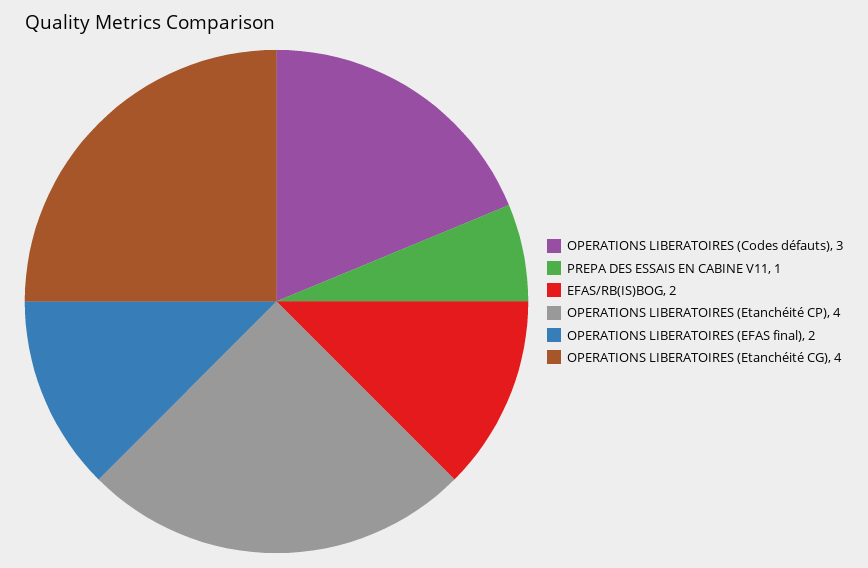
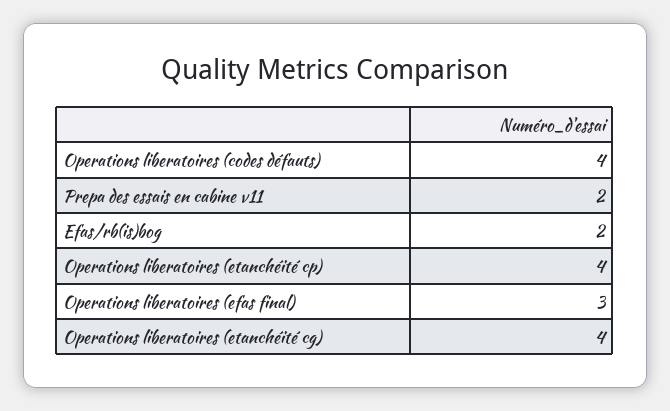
  {
-   "OPERATIONS LIBERATOIRES (Codes défauts)": 3,
+   "OPERATIONS LIBERATOIRES (Codes défauts)": 4,
-   "PREPA DES ESSAIS EN CABINE V11": 1,
+   "PREPA DES ESSAIS EN CABINE V11": 2,
    "EFAS/RB(IS)BOG": 2,
    "OPERATIONS LIBERATOIRES (Etanchéité CP)": 4,
-   "OPERATIONS LIBERATOIRES (EFAS final)": 2,
+   "OPERATIONS LIBERATOIRES (EFAS final)": 3,
    "OPERATIONS LIBERATOIRES (Etanchéité CG)": 4
  }

